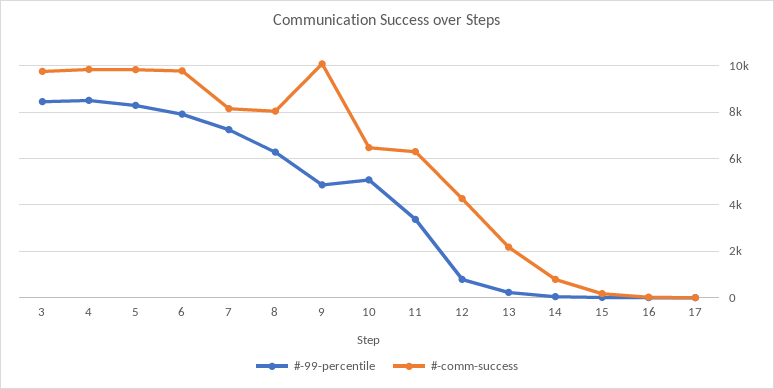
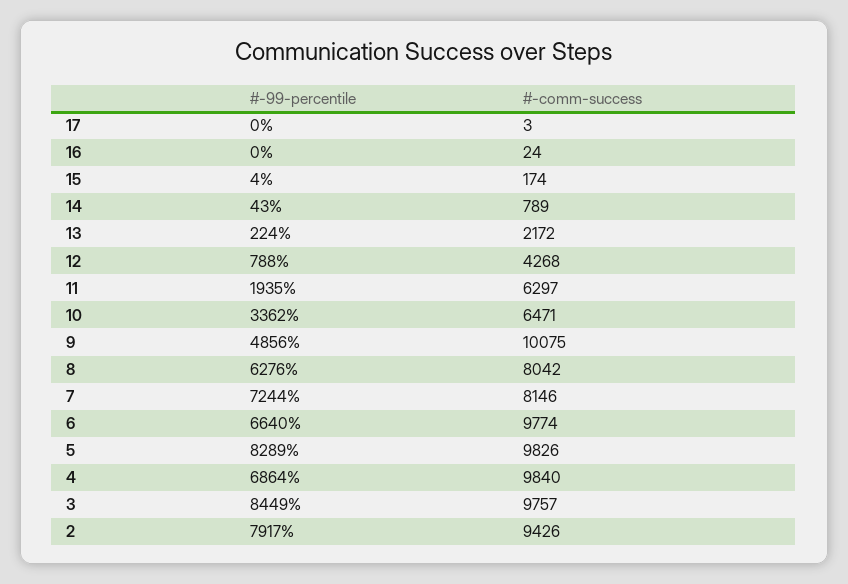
  {
    "#-99-percentile": {
      "3": 8449,
-     "4": 8500,
+     "4": 6864,
      "5": 8289,
-     "6": 8000,
+     "6": 6640,
      "7": 7244,
      "8": 6276,
      "9": 4856,
-     "10": 5000,
+     "10": 3362,
-     "11": 3500,
+     "11": 1935,
      "12": 788,
      "13": 224,
      "14": 43,
      "15": 4,
      "16": 0,
-     "17": 0
+     "17": 0,
+     "2": 7917
    },
    "#-comm-success": {
      "3": 9757,
      "4": 9840,
      "5": 9826,
      "6": 9774,
      "7": 8146,
      "8": 8042,
      "9": 10075,
      "10": 6471,
      "11": 6297,
      "12": 4268,
      "13": 2172,
      "14": 789,
      "15": 174,
      "16": 24,
-     "17": 3
+     "17": 3,
+     "2": 9426
    }
  }

